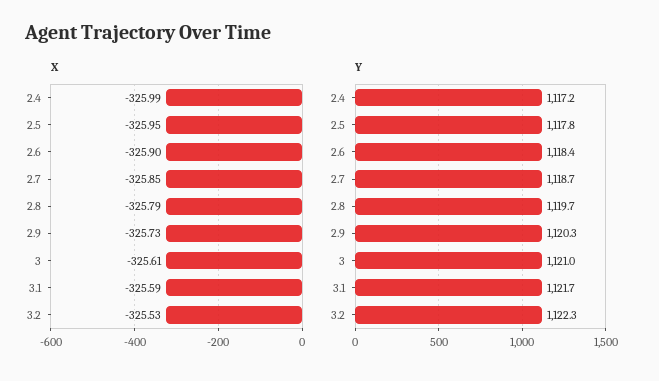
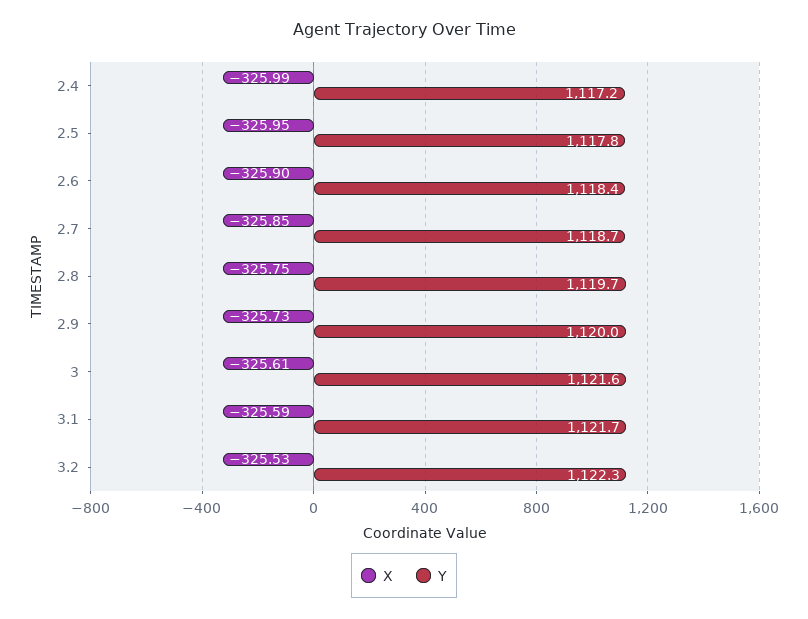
  {
    "X": {
      "2.4": -325.99,
      "2.5": -325.95,
      "2.6": -325.9,
      "2.7": -325.85,
-     "2.8": -325.79,
+     "2.8": -325.75,
      "2.9": -325.73,
      "3": -325.61,
      "3.1": -325.59,
      "3.2": -325.53
    },
    "Y": {
      "2.4": 1117.2,
      "2.5": 1117.8,
      "2.6": 1118.4,
      "2.7": 1118.7,
      "2.8": 1119.7,
-     "2.9": 1120.3,
+     "2.9": 1120,
-     "3": 1121,
+     "3": 1121.6,
      "3.1": 1121.7,
      "3.2": 1122.3
    }
  }

